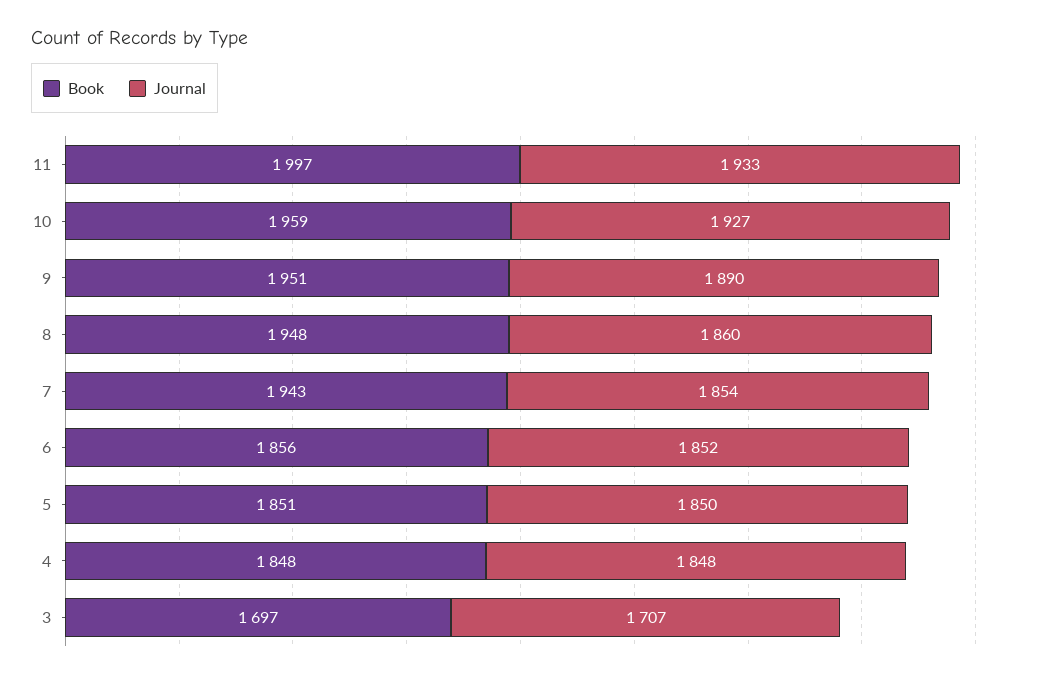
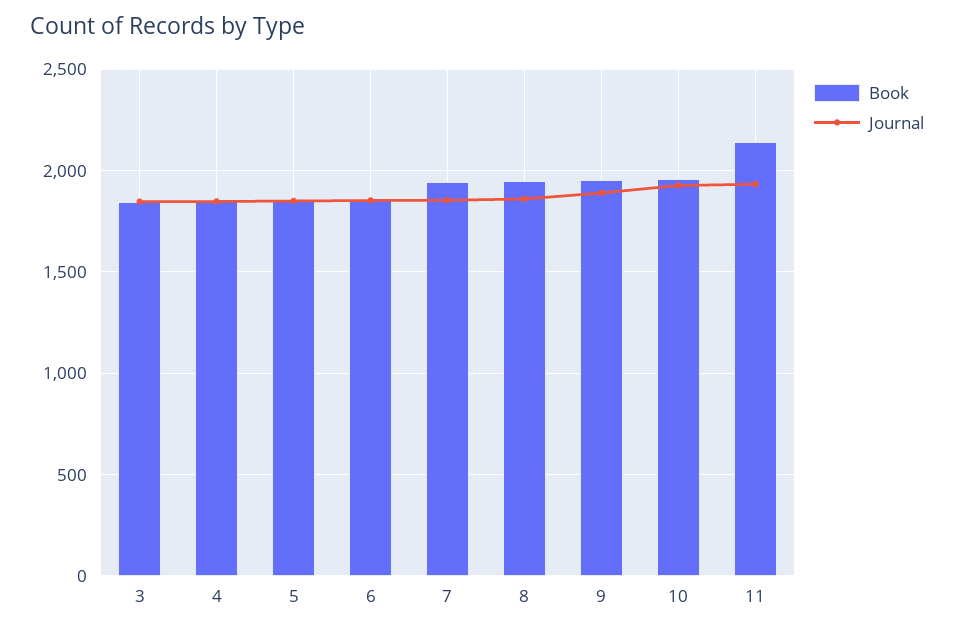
  {
    "Book": {
-     "11": 1997,
+     "11": 2150,
      "10": 1959,
      "9": 1951,
      "8": 1948,
      "7": 1943,
      "6": 1856,
      "5": 1851,
      "4": 1848,
-     "3": 1697
+     "3": 1850
    },
    "Journal": {
      "11": 1933,
      "10": 1927,
      "9": 1890,
      "8": 1860,
      "7": 1854,
      "6": 1852,
      "5": 1850,
      "4": 1848,
-     "3": 1707
+     "3": 1850
    }
  }

